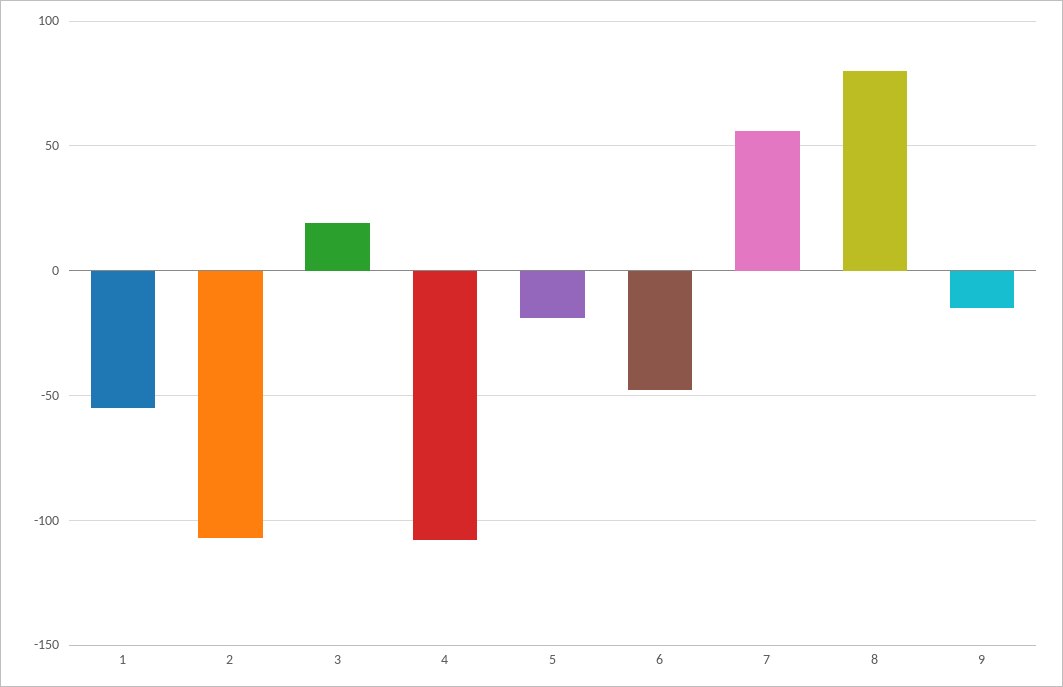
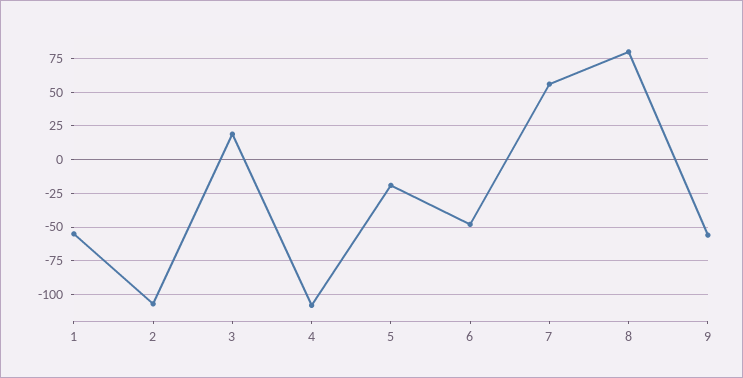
  {
    "1": -55,
    "2": -105,
    "3": 20,
    "4": -110,
    "5": -20,
    "6": -50,
    "7": 55,
    "8": 80,
-   "9": -15
+   "9": -55
  }

